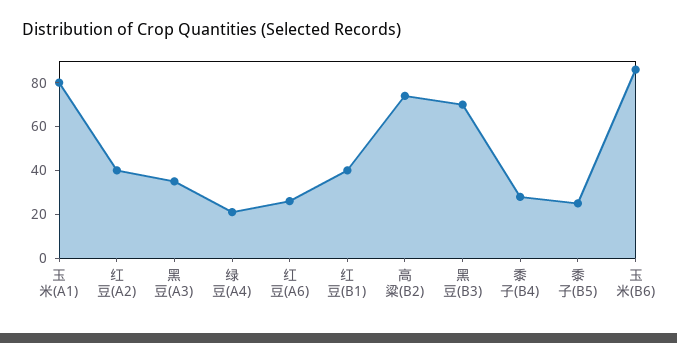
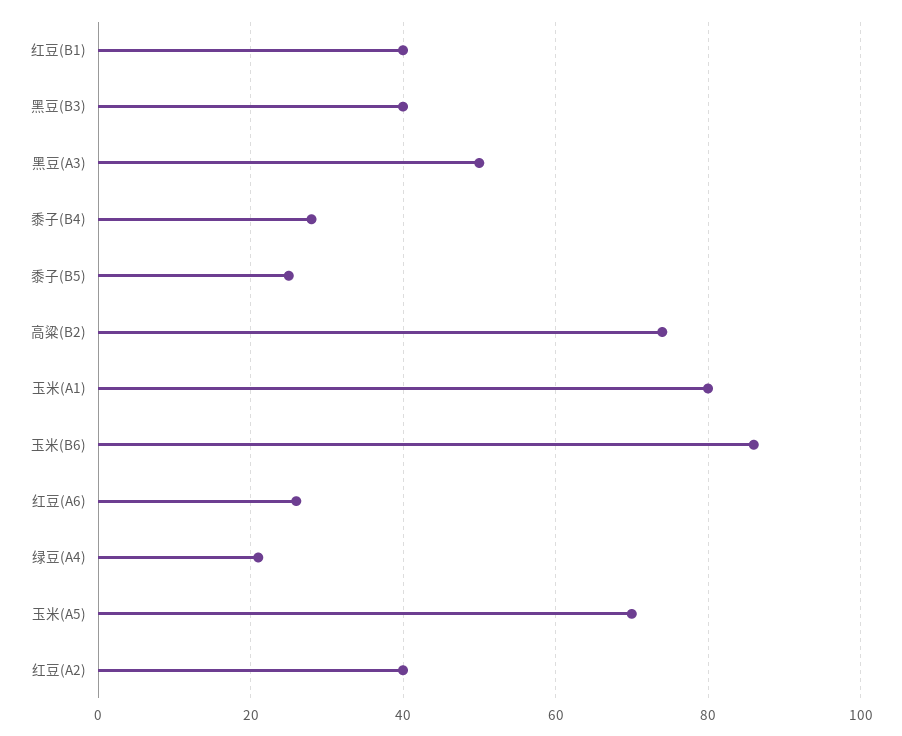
  {
    "玉米(A1)": 80,
    "红豆(A2)": 40,
-   "黑豆(A3)": 35,
+   "黑豆(A3)": 50,
    "绿豆(A4)": 20,
    "红豆(A6)": 25,
    "红豆(B1)": 40,
    "高粱(B2)": 75,
-   "黑豆(B3)": 70,
+   "黑豆(B3)": 40,
    "黍子(B4)": 30,
    "黍子(B5)": 25,
-   "玉米(B6)": 85
+   "玉米(B6)": 85,
+   "玉米(A5)": 70
  }

